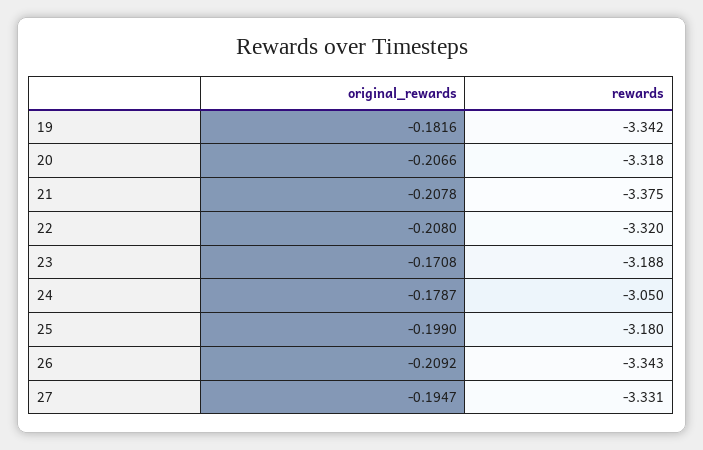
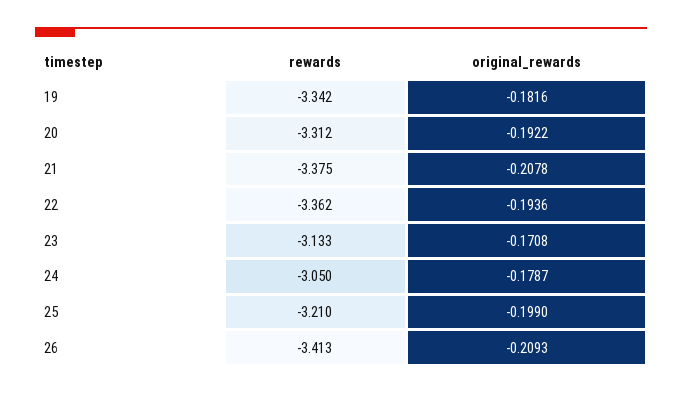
  {
    "original_rewards": {
      "19": -0.1816,
-     "20": -0.2066,
+     "20": -0.1922,
      "21": -0.2078,
-     "22": -0.208,
+     "22": -0.1936,
      "23": -0.1708,
      "24": -0.1787,
      "25": -0.199,
-     "26": -0.2092,
+     "26": -0.2093
-     "27": -0.1947
    },
    "rewards": {
      "19": -3.342,
-     "20": -3.318,
+     "20": -3.312,
      "21": -3.375,
-     "22": -3.32,
+     "22": -3.362,
-     "23": -3.188,
+     "23": -3.133,
      "24": -3.05,
-     "25": -3.18,
+     "25": -3.21,
-     "26": -3.343,
+     "26": -3.413
-     "27": -3.331
    }
  }

